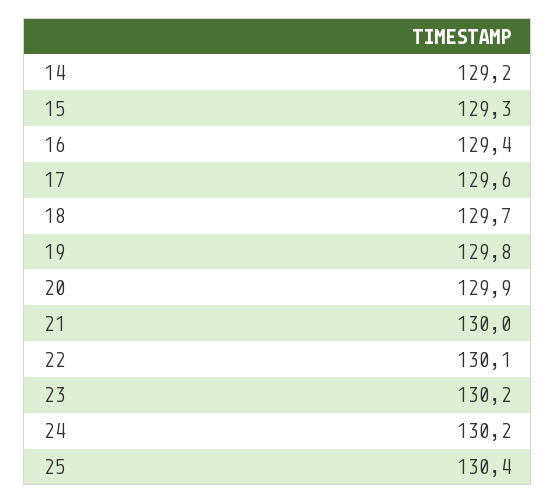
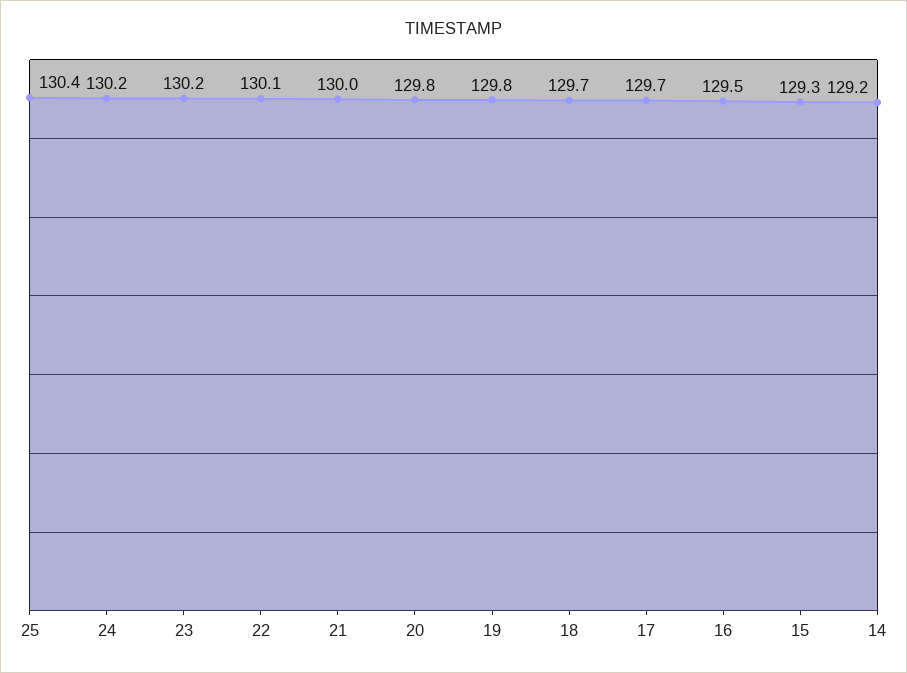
  {
    "14": 129.2,
    "15": 129.3,
-   "16": 129.4,
+   "16": 129.5,
-   "17": 129.6,
+   "17": 129.7,
    "18": 129.7,
    "19": 129.8,
-   "20": 129.9,
+   "20": 129.8,
    "21": 130,
    "22": 130.1,
    "23": 130.2,
    "24": 130.2,
    "25": 130.4
  }

